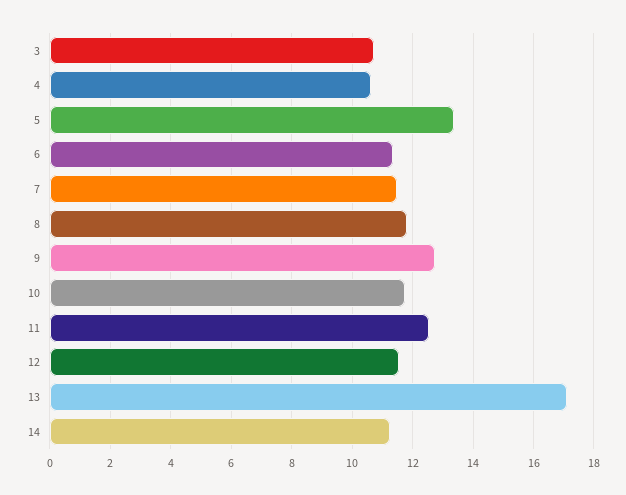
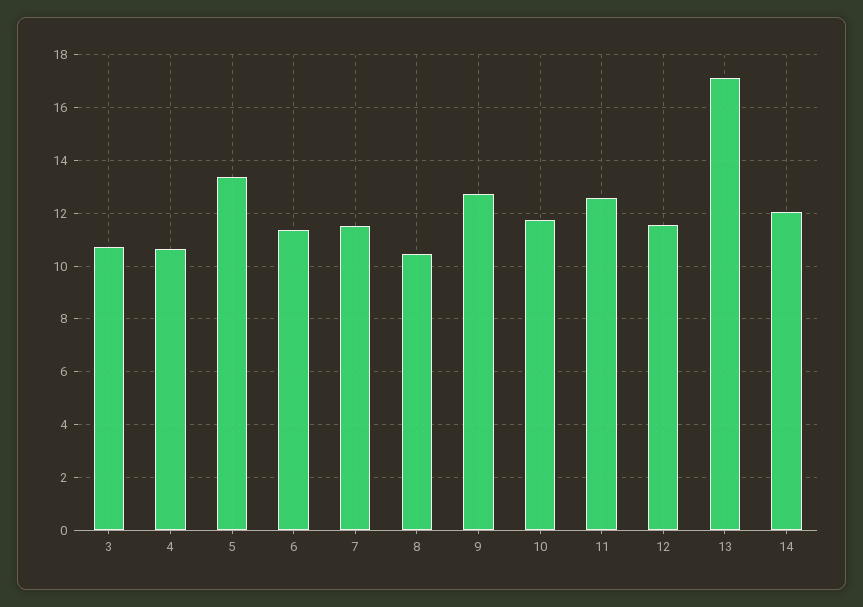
  {
    "3": 10.8,
    "4": 10.6,
    "5": 13.4,
    "6": 11.4,
    "7": 11.6,
-   "8": 11.8,
+   "8": 10.5,
    "9": 12.8,
    "10": 11.8,
    "11": 12.6,
    "12": 11.6,
    "13": 17.2,
-   "14": 11.2
+   "14": 12
  }

